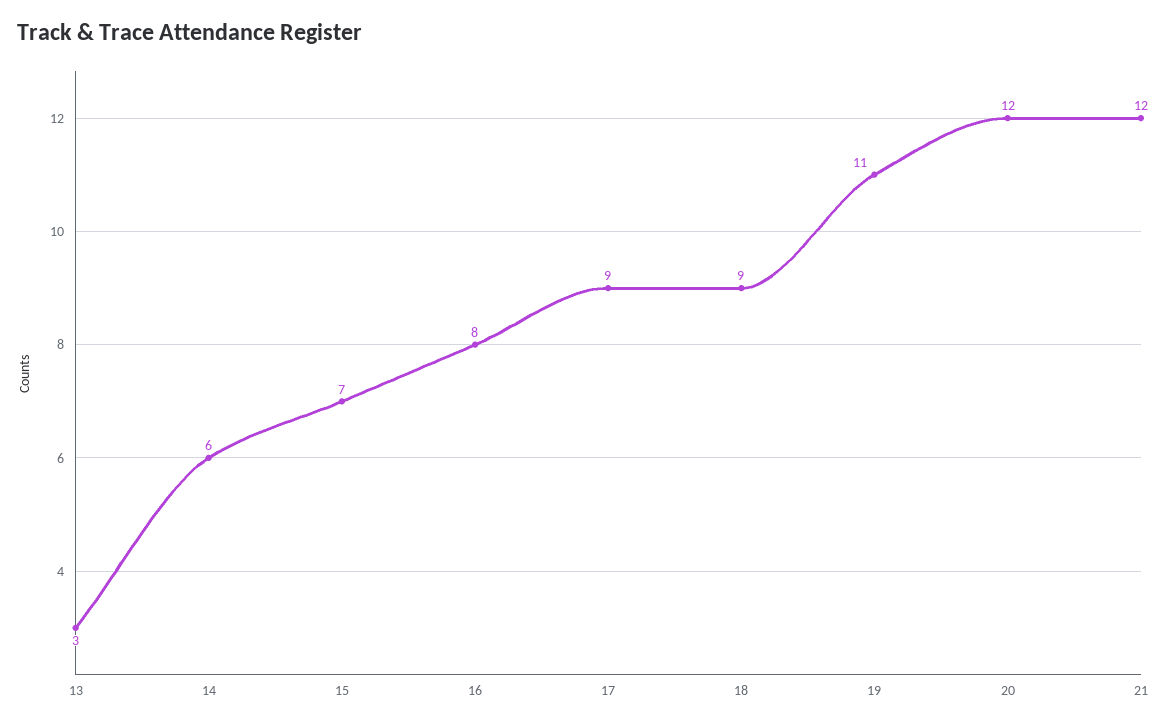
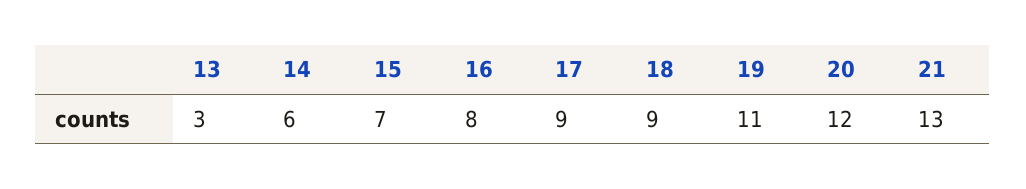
  {
    "13": 3,
    "14": 6,
    "15": 7,
    "16": 8,
    "17": 9,
    "18": 9,
    "19": 11,
    "20": 12,
-   "21": 12
+   "21": 13
  }

